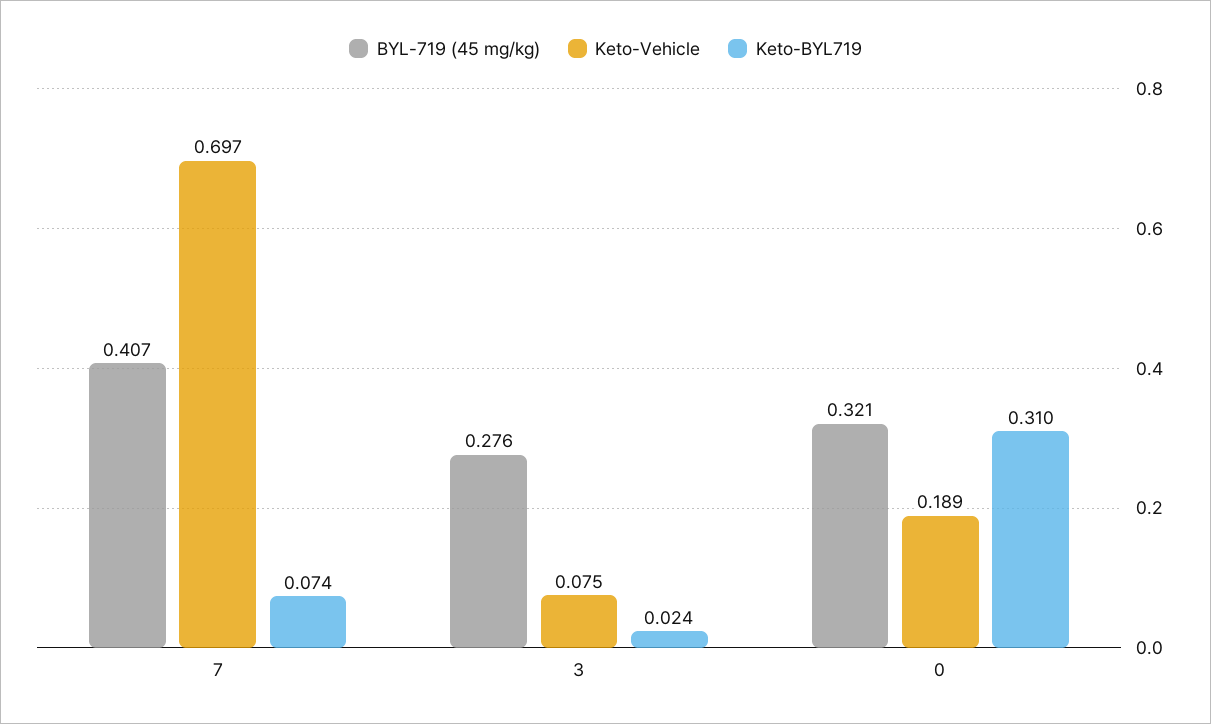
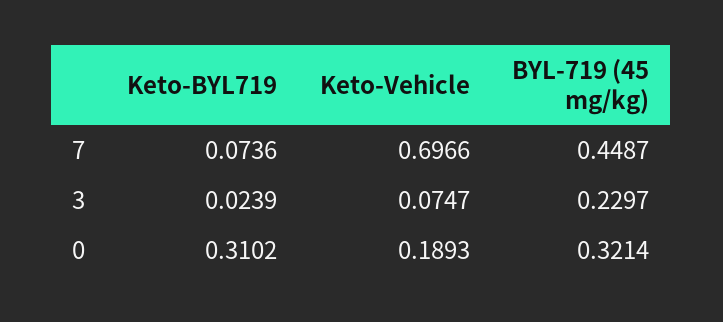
  {
    "BYL-719 (45 mg/kg)": {
-     "7": 0.407,
+     "7": 0.4487,
-     "3": 0.276,
+     "3": 0.2297,
      "0": 0.3214
    },
    "Keto-Vehicle": {
      "7": 0.6966,
      "3": 0.0747,
      "0": 0.1893
    },
    "Keto-BYL719": {
      "7": 0.0736,
      "3": 0.0239,
      "0": 0.3102
    }
  }

